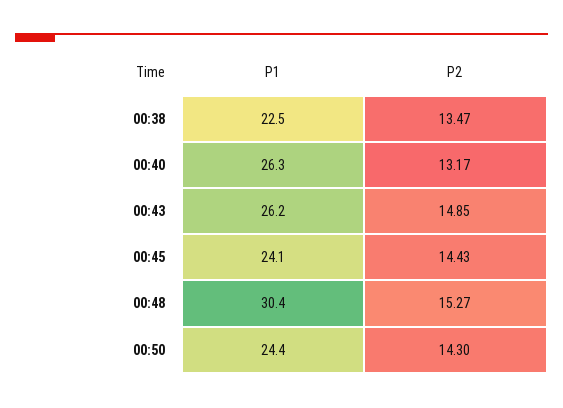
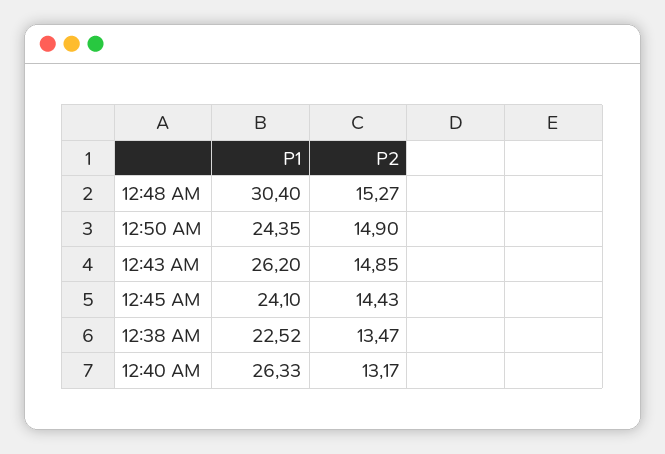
  {
    "P1": {
      "00:38": 22.52,
      "00:40": 26.33,
      "00:43": 26.2,
      "00:45": 24.1,
      "00:48": 30.4,
      "00:50": 24.35
    },
    "P2": {
      "00:38": 13.47,
      "00:40": 13.17,
      "00:43": 14.85,
      "00:45": 14.43,
      "00:48": 15.27,
-     "00:50": 14.3
+     "00:50": 14.9
    }
  }

